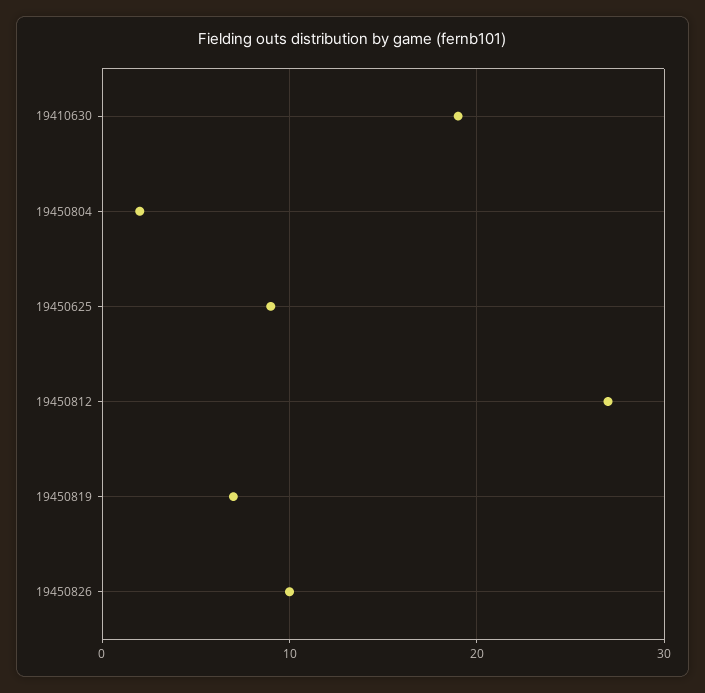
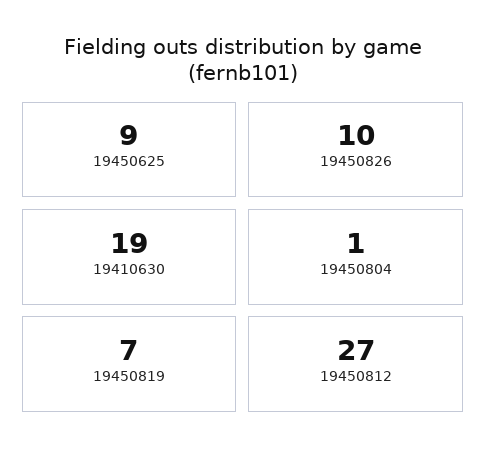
  {
    "19410630": 19,
-   "19450804": 2,
+   "19450804": 1,
    "19450625": 9,
    "19450812": 27,
    "19450819": 7,
    "19450826": 10
  }

